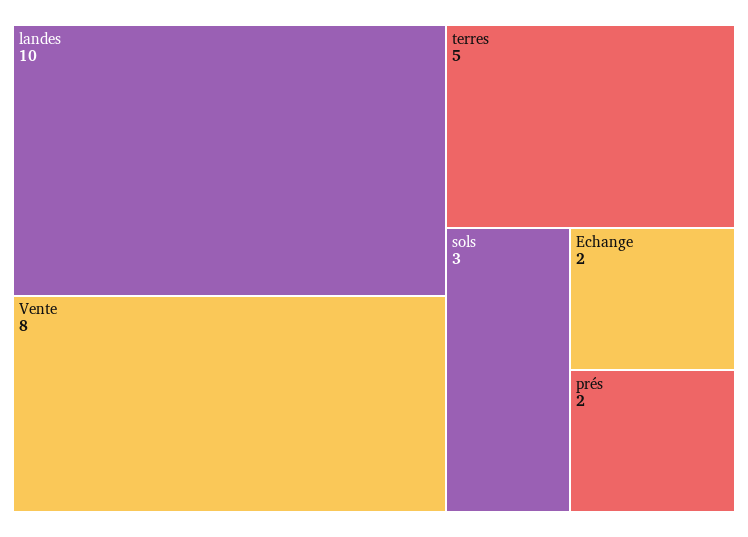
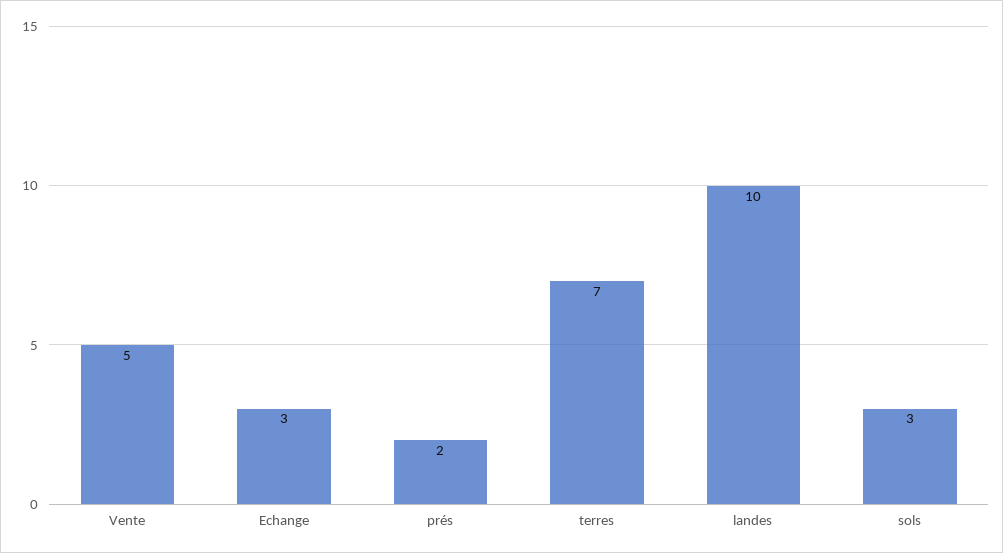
  {
    "landes": 10,
-   "Vente": 8,
+   "Vente": 5,
-   "terres": 5,
+   "terres": 7,
    "sols": 3,
-   "Echange": 2,
+   "Echange": 3,
    "prés": 2
  }

